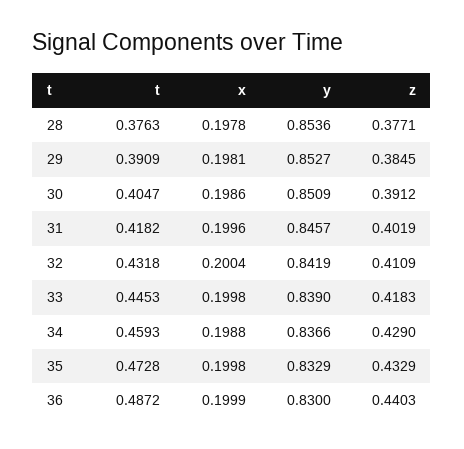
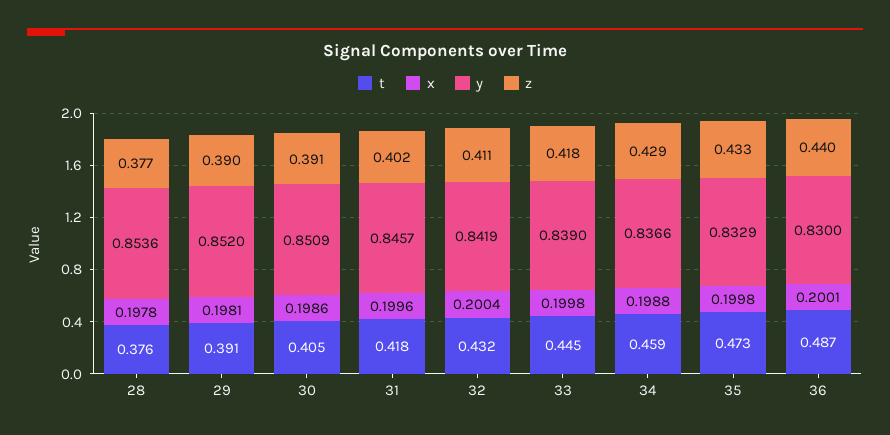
  {
    "t": {
      "28": 0.3763,
      "29": 0.3909,
      "30": 0.4047,
      "31": 0.4182,
      "32": 0.4318,
      "33": 0.4453,
      "34": 0.4593,
      "35": 0.4728,
      "36": 0.4872
    },
    "x": {
      "28": 0.1978,
      "29": 0.1981,
      "30": 0.1986,
      "31": 0.1996,
      "32": 0.2004,
      "33": 0.1998,
      "34": 0.1988,
      "35": 0.1998,
-     "36": 0.1999
+     "36": 0.2001
    },
    "y": {
      "28": 0.8536,
-     "29": 0.8527,
+     "29": 0.852,
      "30": 0.8509,
      "31": 0.8457,
      "32": 0.8419,
      "33": 0.839,
      "34": 0.8366,
      "35": 0.8329,
      "36": 0.83
    },
    "z": {
      "28": 0.3771,
-     "29": 0.3845,
+     "29": 0.39,
      "30": 0.3912,
      "31": 0.4019,
      "32": 0.4109,
      "33": 0.4183,
      "34": 0.429,
      "35": 0.4329,
      "36": 0.4403
    }
  }

